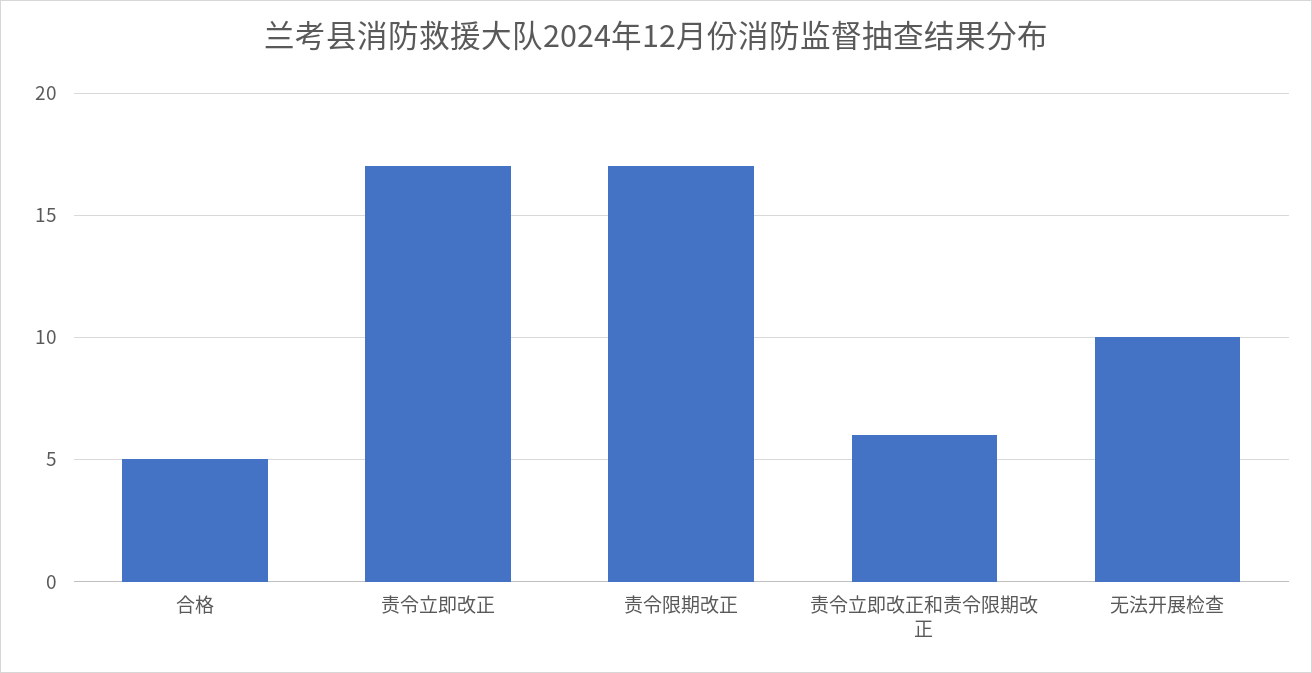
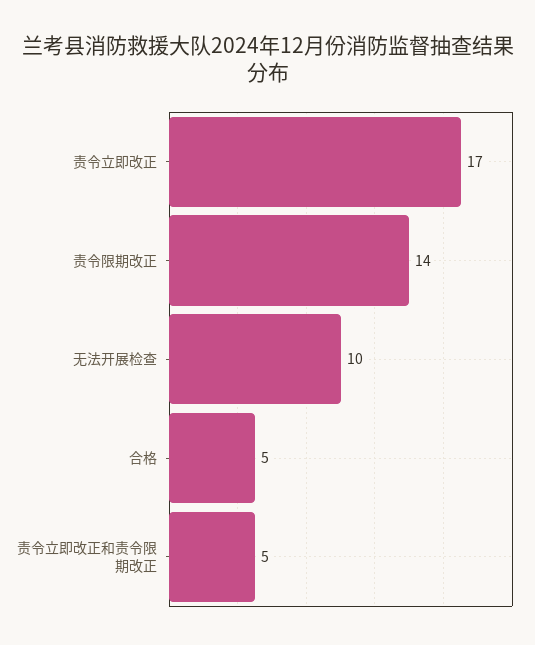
  {
    "合格": 5,
    "责令立即改正": 17,
-   "责令限期改正": 17,
+   "责令限期改正": 14,
-   "责令立即改正和责令限期改正": 6,
+   "责令立即改正和责令限期改正": 5,
    "无法开展检查": 10
  }

